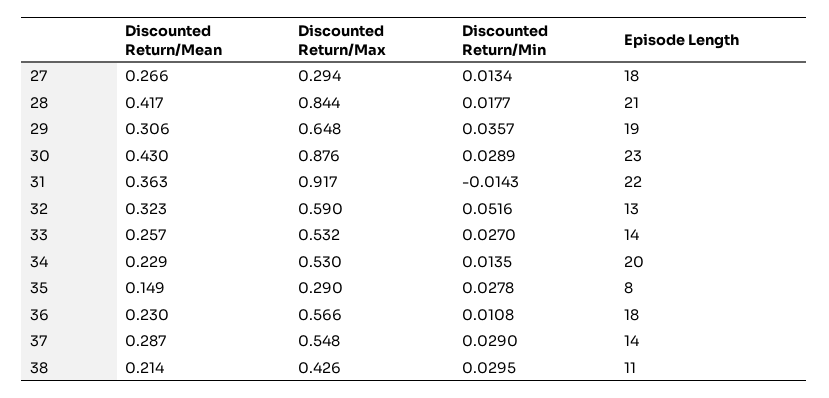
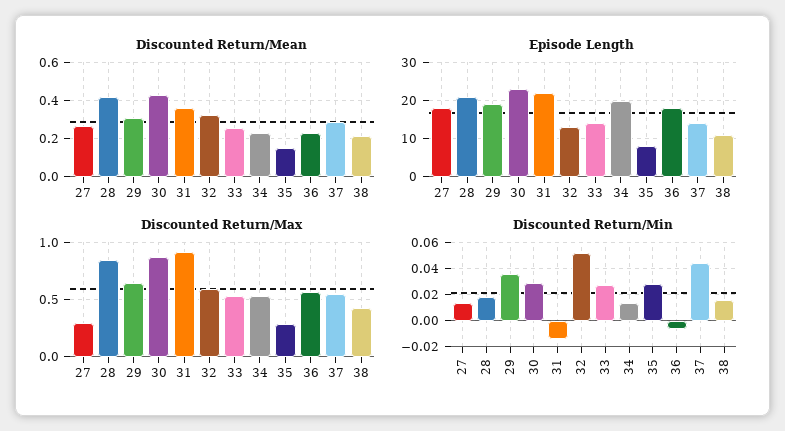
  {
    "Discounted Return/Mean": {
      "27": 0.266,
      "28": 0.417,
      "29": 0.306,
      "30": 0.43,
      "31": 0.363,
      "32": 0.323,
      "33": 0.257,
      "34": 0.229,
      "35": 0.149,
      "36": 0.23,
      "37": 0.287,
      "38": 0.214
    },
    "Discounted Return/Max": {
      "27": 0.294,
      "28": 0.844,
      "29": 0.648,
      "30": 0.876,
      "31": 0.917,
      "32": 0.59,
      "33": 0.532,
      "34": 0.53,
      "35": 0.29,
      "36": 0.566,
      "37": 0.548,
      "38": 0.426
    },
    "Discounted Return/Min": {
      "27": 0.0134,
      "28": 0.0177,
      "29": 0.0357,
      "30": 0.0289,
      "31": -0.0143,
      "32": 0.0516,
      "33": 0.027,
      "34": 0.0135,
      "35": 0.0278,
-     "36": 0.0108,
+     "36": -0.005,
-     "37": 0.029,
+     "37": 0.045,
-     "38": 0.0295
+     "38": 0.015
    },
    "Episode Length": {
      "27": 18,
      "28": 21,
      "29": 19,
      "30": 23,
      "31": 22,
      "32": 13,
      "33": 14,
      "34": 20,
      "35": 8,
      "36": 18,
      "37": 14,
      "38": 11
    }
  }

